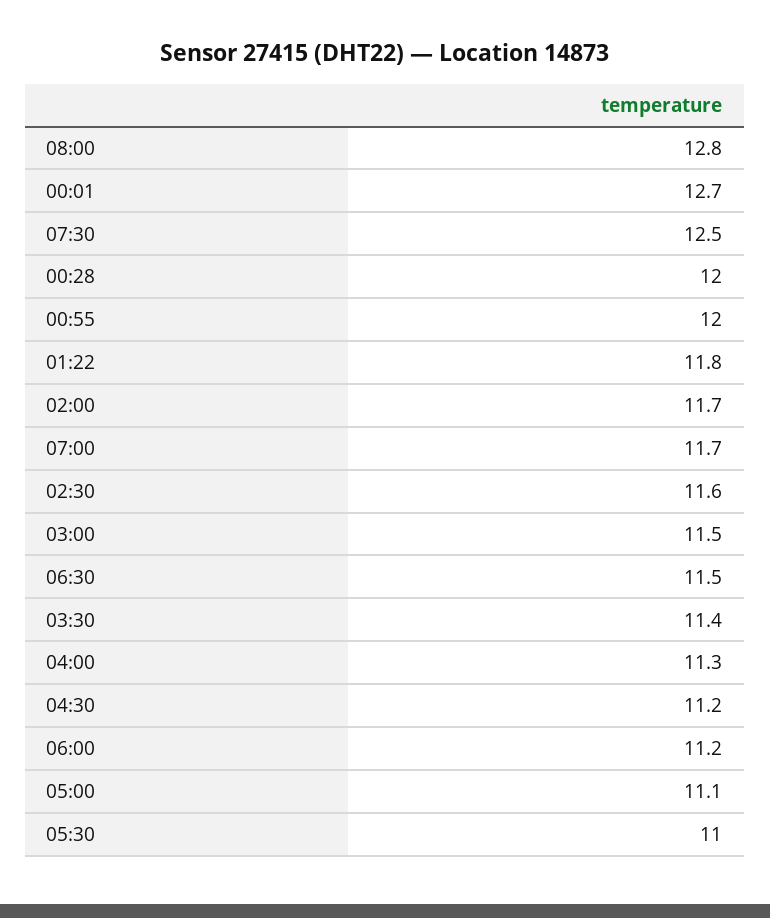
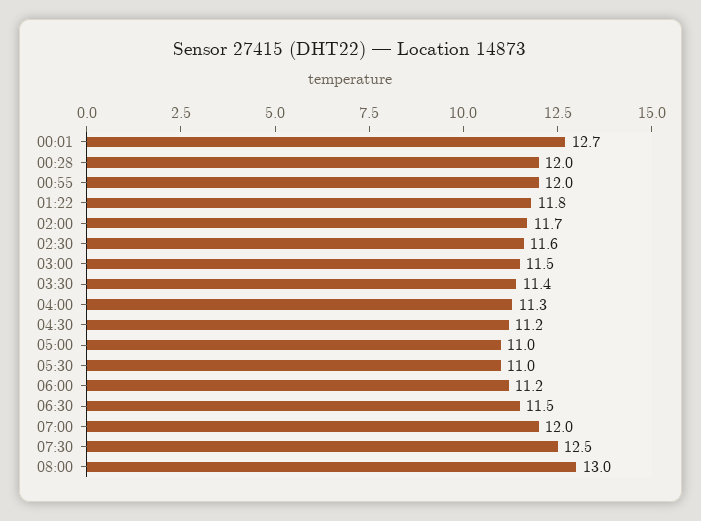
  {
-   "08:00": 12.8,
+   "08:00": 13,
    "00:01": 12.7,
    "07:30": 12.5,
    "00:28": 12,
    "00:55": 12,
    "01:22": 11.8,
    "02:00": 11.7,
-   "07:00": 11.7,
+   "07:00": 12,
    "02:30": 11.6,
    "03:00": 11.5,
    "06:30": 11.5,
    "03:30": 11.4,
    "04:00": 11.3,
    "04:30": 11.2,
    "06:00": 11.2,
-   "05:00": 11.1,
+   "05:00": 11,
    "05:30": 11
  }

